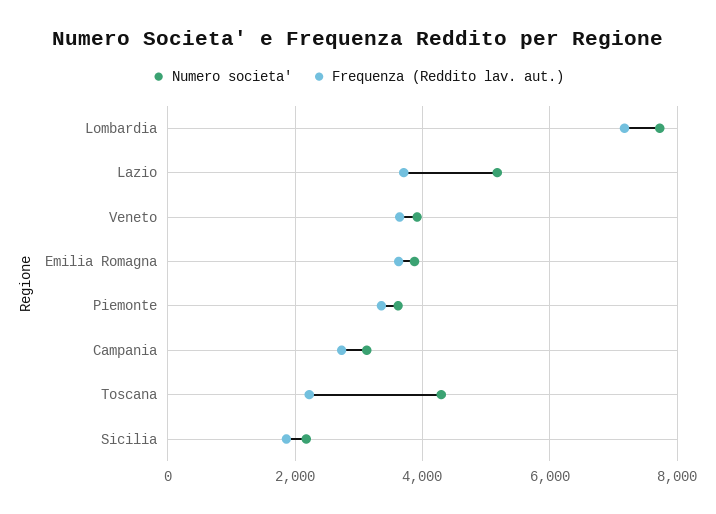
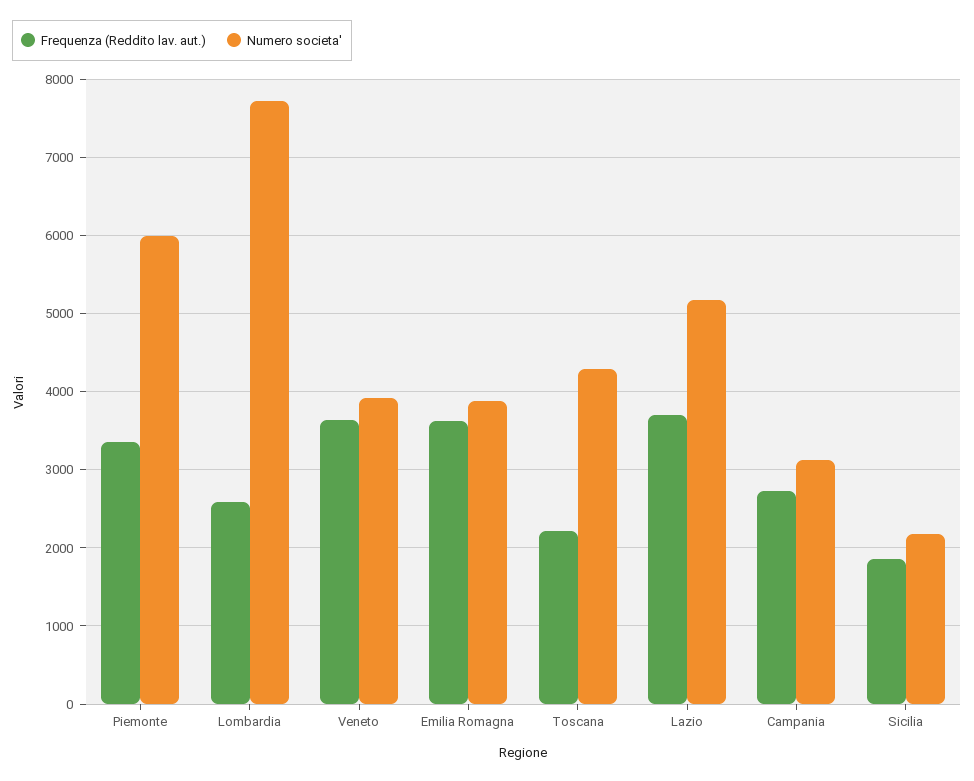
  {
    "Numero societa'": {
      "Lombardia": 7700,
      "Lazio": 5200,
      "Veneto": 3900,
      "Emilia Romagna": 3900,
-     "Piemonte": 3600,
+     "Piemonte": 6000,
      "Campania": 3100,
      "Toscana": 4300,
      "Sicilia": 2200
    },
    "Frequenza (Reddito lav. aut.)": {
-     "Lombardia": 7200,
+     "Lombardia": 2600,
      "Lazio": 3700,
      "Veneto": 3600,
      "Emilia Romagna": 3600,
      "Piemonte": 3400,
      "Campania": 2700,
      "Toscana": 2200,
      "Sicilia": 1900
    }
  }

